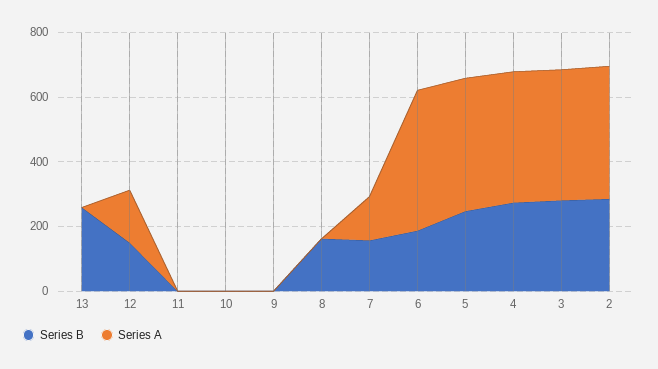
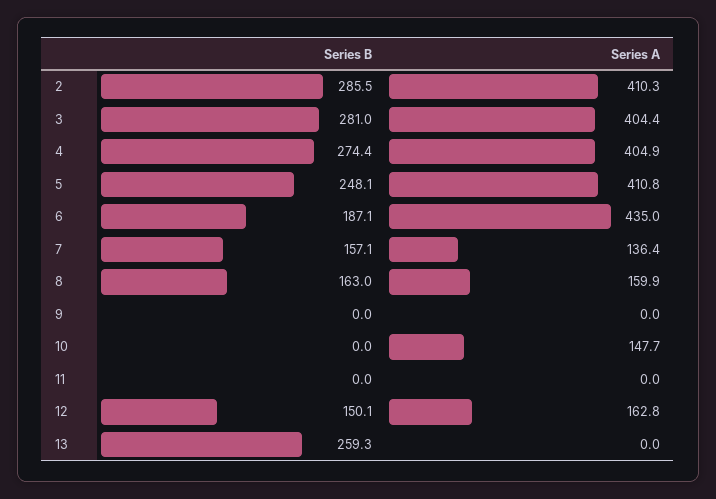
  {
    "Series B": {
      "13": 259.3,
      "12": 150.1,
      "11": 0,
      "10": 0,
      "9": 0,
      "8": 163,
      "7": 157.1,
      "6": 187.1,
      "5": 248.1,
      "4": 274.4,
      "3": 281,
      "2": 285.5
    },
    "Series A": {
      "13": 0,
      "12": 162.8,
      "11": 0,
-     "10": 0,
+     "10": 147.7,
      "9": 0,
-     "8": 0,
+     "8": 159.9,
      "7": 136.4,
      "6": 435,
      "5": 410.8,
      "4": 404.9,
      "3": 404.4,
      "2": 410.3
    }
  }

